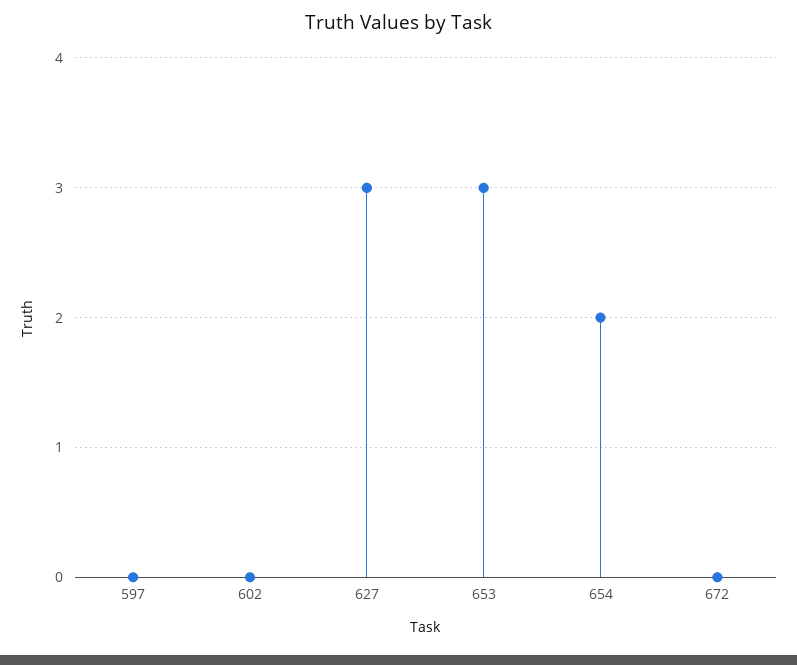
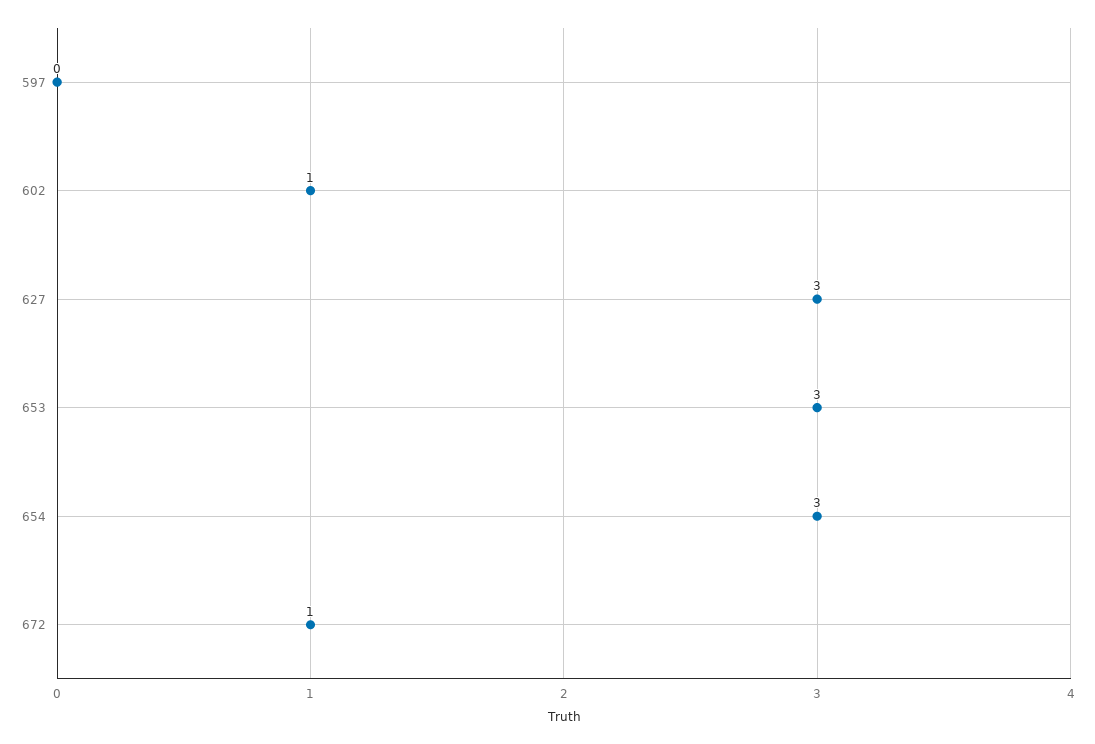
  {
    "597": 0,
-   "602": 0,
+   "602": 1,
    "627": 3,
    "653": 3,
-   "654": 2,
+   "654": 3,
-   "672": 0
+   "672": 1
  }

